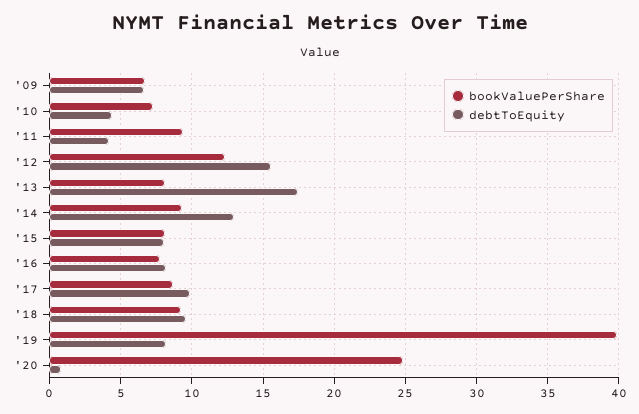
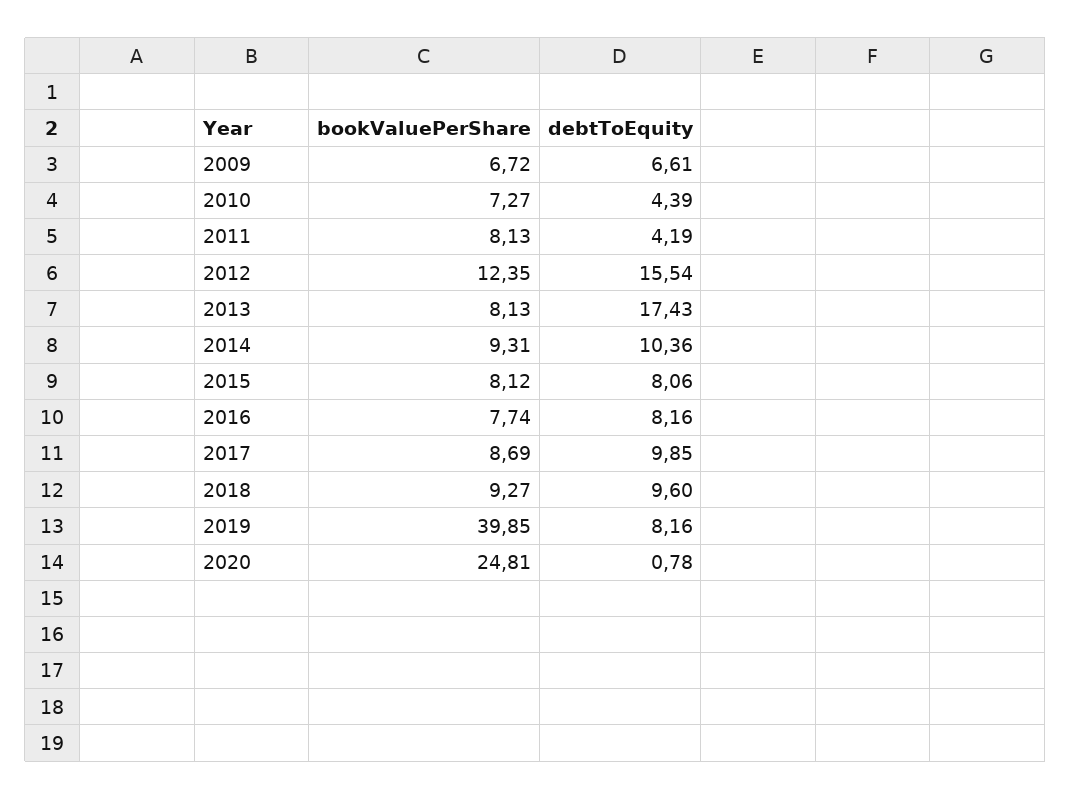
  {
    "bookValuePerShare": {
      "'09": 6.72,
      "'10": 7.27,
-     "'11": 9.5,
+     "'11": 8.13,
      "'12": 12.35,
      "'13": 8.13,
      "'14": 9.31,
      "'15": 8.12,
      "'16": 7.74,
      "'17": 8.69,
      "'18": 9.27,
      "'19": 39.85,
      "'20": 24.81
    },
    "debtToEquity": {
      "'09": 6.61,
      "'10": 4.39,
      "'11": 4.19,
      "'12": 15.54,
      "'13": 17.43,
-     "'14": 13,
+     "'14": 10.36,
      "'15": 8.06,
      "'16": 8.16,
      "'17": 9.85,
      "'18": 9.6,
      "'19": 8.16,
      "'20": 0.78
    }
  }

